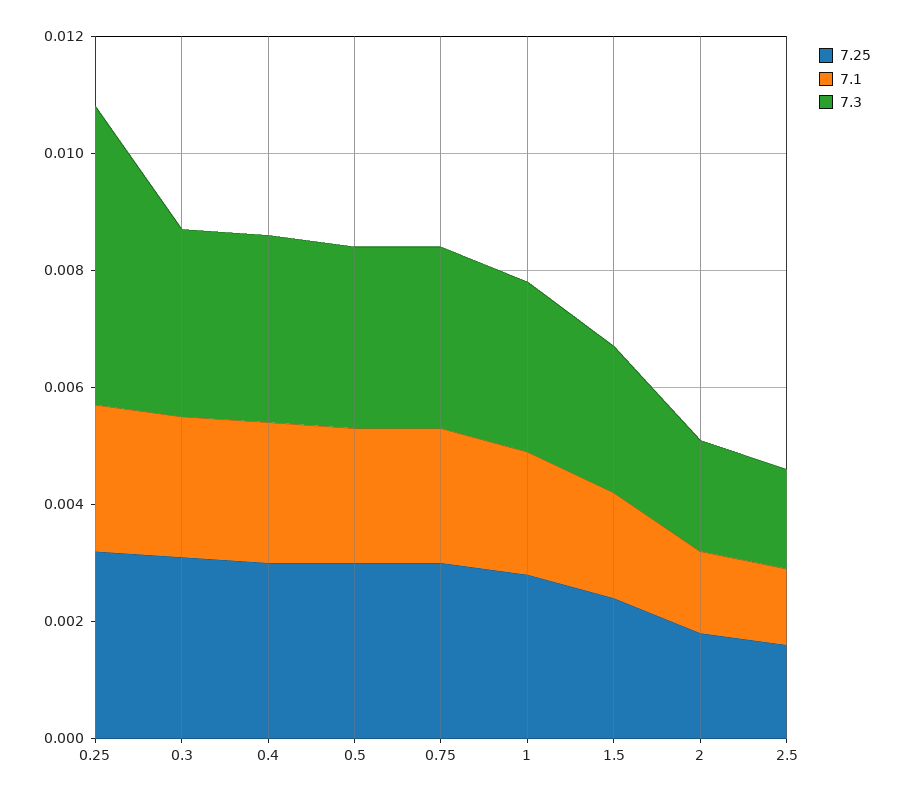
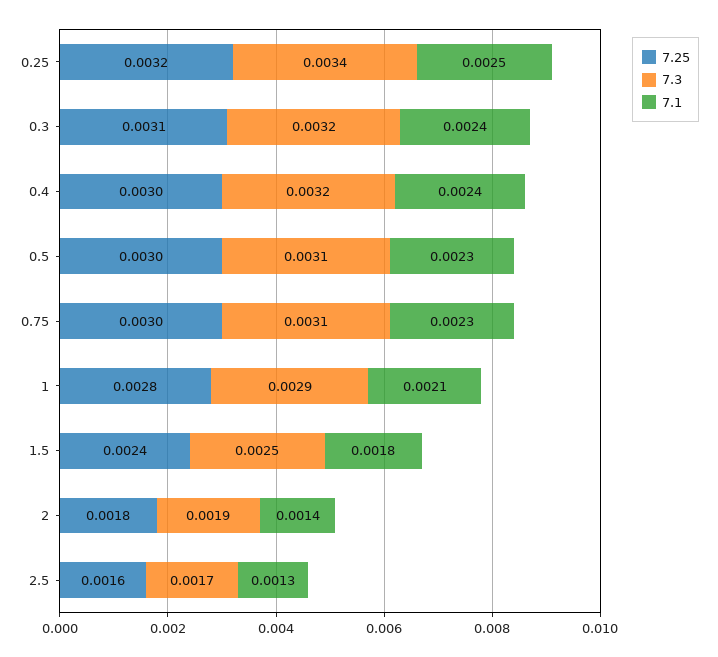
  {
    "7.25": {
      "0.25": 0.0032,
      "0.3": 0.0031,
      "0.4": 0.003,
      "0.5": 0.003,
      "0.75": 0.003,
      "1": 0.0028,
      "1.5": 0.0024,
      "2": 0.0018,
      "2.5": 0.0016
    },
    "7.1": {
      "0.25": 0.0025,
      "0.3": 0.0024,
      "0.4": 0.0024,
      "0.5": 0.0023,
      "0.75": 0.0023,
      "1": 0.0021,
      "1.5": 0.0018,
      "2": 0.0014,
      "2.5": 0.0013
    },
    "7.3": {
-     "0.25": 0.005,
+     "0.25": 0.0034,
      "0.3": 0.0032,
      "0.4": 0.0032,
      "0.5": 0.0031,
      "0.75": 0.0031,
      "1": 0.0029,
      "1.5": 0.0025,
      "2": 0.0019,
      "2.5": 0.0017
    }
  }

